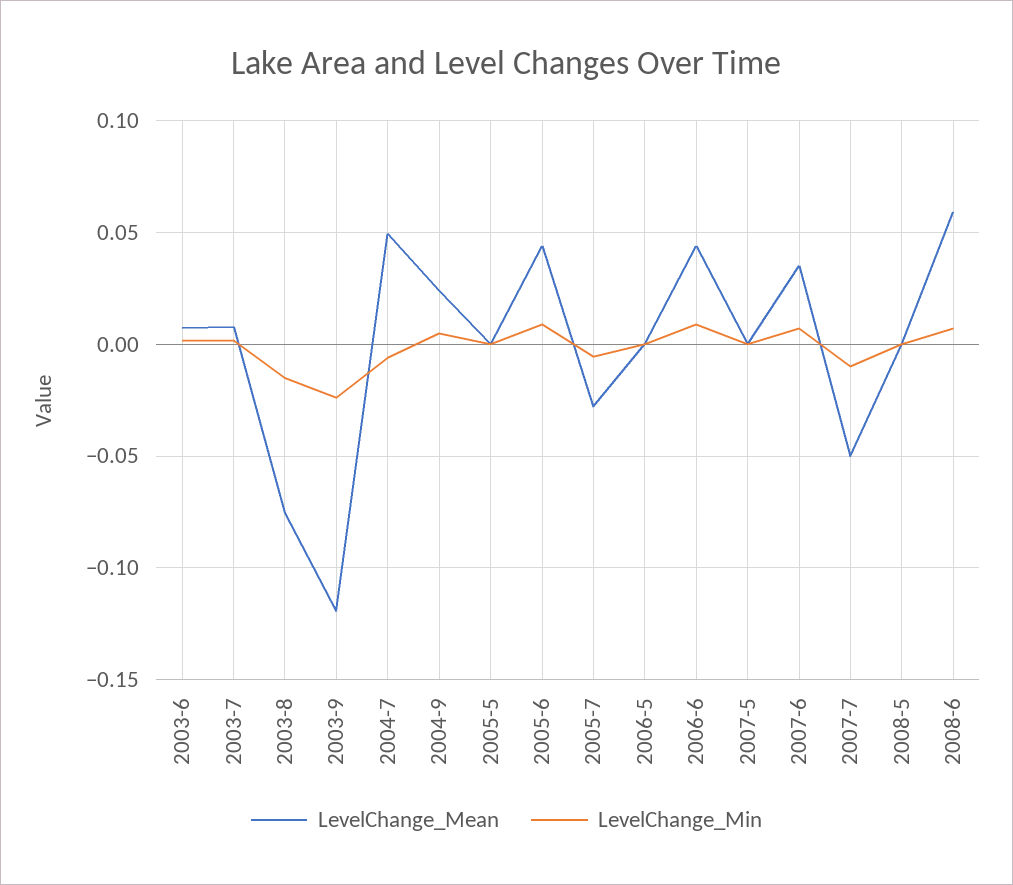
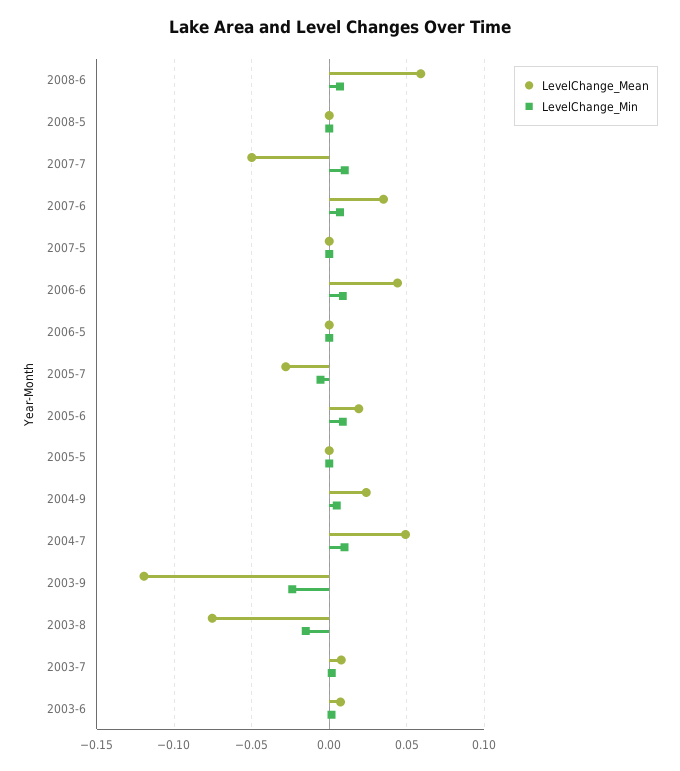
  {
    "LevelChange_Mean": {
      "2003-6": 0.005,
      "2003-7": 0.01,
      "2003-8": -0.075,
      "2003-9": -0.12,
      "2004-7": 0.05,
      "2004-9": 0.025,
      "2005-5": 0,
-     "2005-6": 0.045,
+     "2005-6": 0.02,
      "2005-7": -0.03,
      "2006-5": 0,
      "2006-6": 0.045,
      "2007-5": 0,
      "2007-6": 0.035,
      "2007-7": -0.05,
      "2008-5": 0,
      "2008-6": 0.06
    },
    "LevelChange_Min": {
      "2003-6": 0,
      "2003-7": 0,
      "2003-8": -0.015,
      "2003-9": -0.025,
-     "2004-7": -0.005,
+     "2004-7": 0.01,
      "2004-9": 0.005,
      "2005-5": 0,
      "2005-6": 0.01,
      "2005-7": -0.005,
      "2006-5": 0,
      "2006-6": 0.01,
      "2007-5": 0,
      "2007-6": 0.005,
-     "2007-7": -0.01,
+     "2007-7": 0.01,
      "2008-5": 0,
      "2008-6": 0.005
    }
  }

